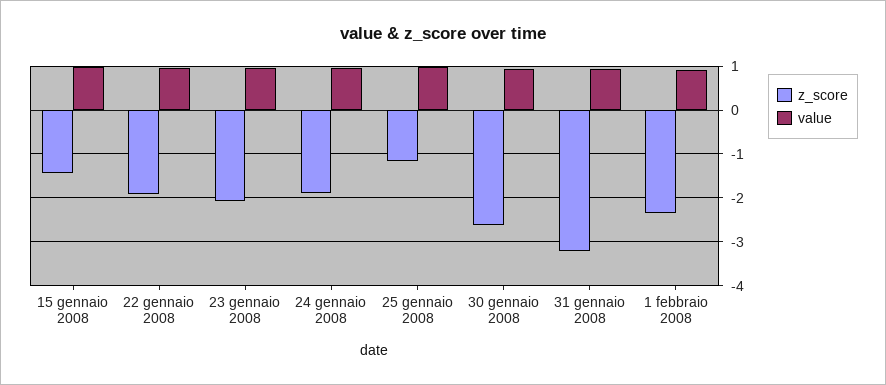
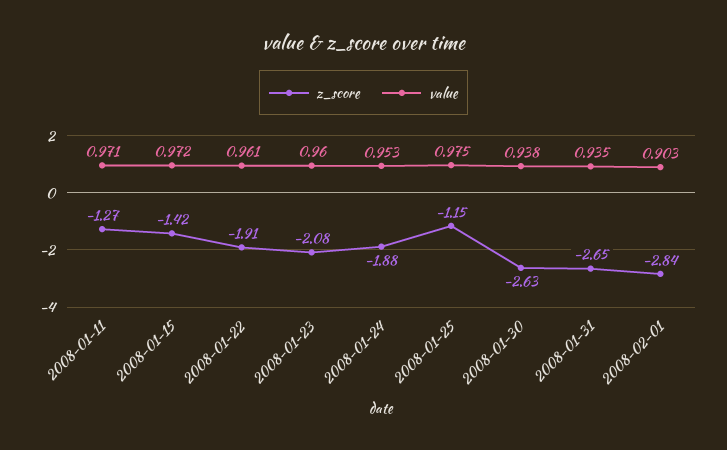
  {
    "z_score": {
      "15 gennaio 2008": -1.42,
      "22 gennaio 2008": -1.91,
      "23 gennaio 2008": -2.08,
      "24 gennaio 2008": -1.88,
      "25 gennaio 2008": -1.15,
      "30 gennaio 2008": -2.63,
-     "31 gennaio 2008": -3.2,
+     "31 gennaio 2008": -2.65,
-     "1 febbraio 2008": -2.4
+     "1 febbraio 2008": -2.84,
+     "2008-01-11": -1.27
    },
    "value": {
      "15 gennaio 2008": 0.972,
      "22 gennaio 2008": 0.961,
      "23 gennaio 2008": 0.96,
      "24 gennaio 2008": 0.953,
      "25 gennaio 2008": 0.975,
      "30 gennaio 2008": 0.938,
      "31 gennaio 2008": 0.935,
-     "1 febbraio 2008": 0.903
+     "1 febbraio 2008": 0.903,
+     "2008-01-11": 0.971
    }
  }

